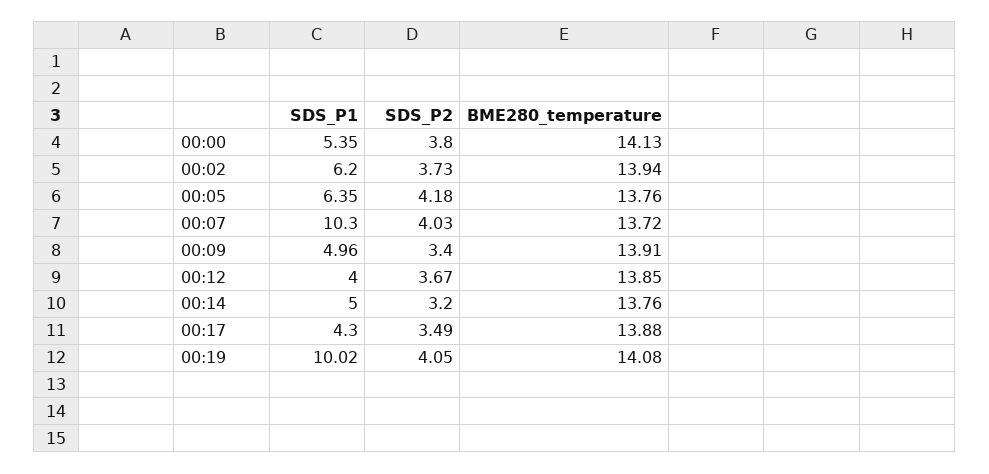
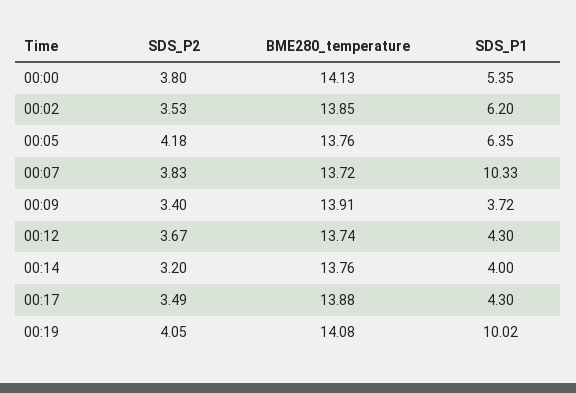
  {
    "SDS_P1": {
      "00:00": 5.35,
      "00:02": 6.2,
      "00:05": 6.35,
-     "00:07": 10.3,
+     "00:07": 10.33,
-     "00:09": 4.96,
+     "00:09": 3.72,
-     "00:12": 4,
+     "00:12": 4.3,
-     "00:14": 5,
+     "00:14": 4,
      "00:17": 4.3,
      "00:19": 10.02
    },
    "SDS_P2": {
      "00:00": 3.8,
-     "00:02": 3.73,
+     "00:02": 3.53,
      "00:05": 4.18,
-     "00:07": 4.03,
+     "00:07": 3.83,
      "00:09": 3.4,
      "00:12": 3.67,
      "00:14": 3.2,
      "00:17": 3.49,
      "00:19": 4.05
    },
    "BME280_temperature": {
      "00:00": 14.13,
-     "00:02": 13.94,
+     "00:02": 13.85,
      "00:05": 13.76,
      "00:07": 13.72,
      "00:09": 13.91,
-     "00:12": 13.85,
+     "00:12": 13.74,
      "00:14": 13.76,
      "00:17": 13.88,
      "00:19": 14.08
    }
  }

